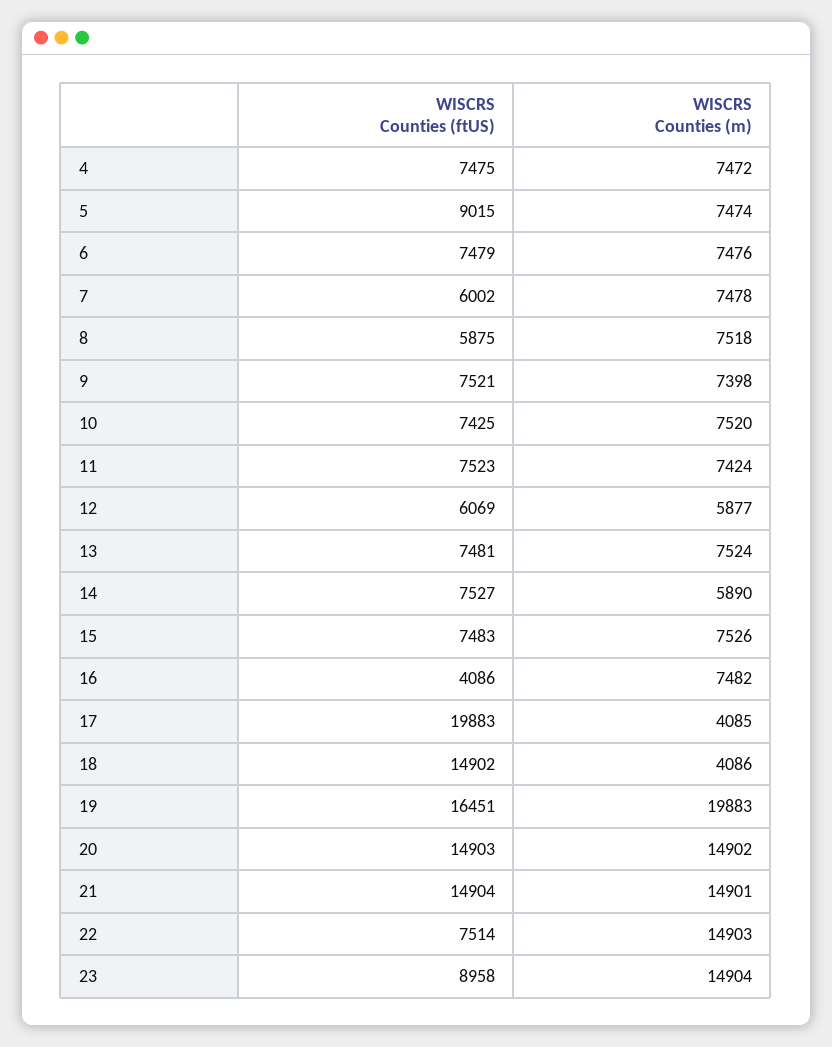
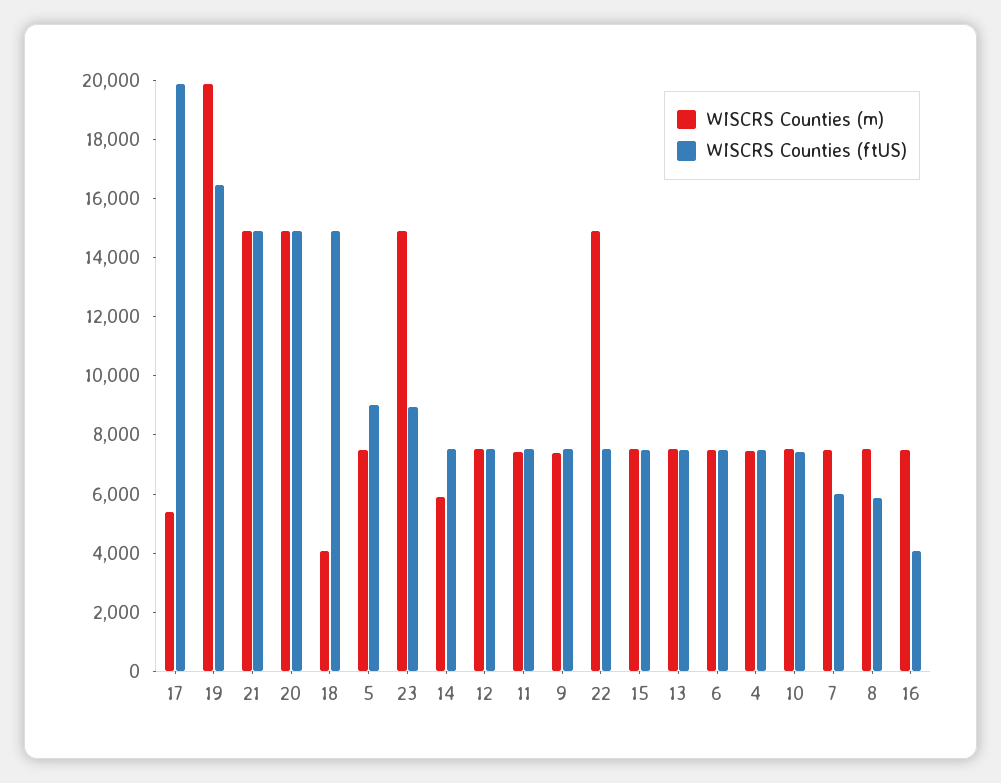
  {
    "WISCRS Counties (ftUS)": {
      "4": 7475,
      "5": 9015,
      "6": 7479,
      "7": 6002,
      "8": 5875,
      "9": 7521,
      "10": 7425,
      "11": 7523,
-     "12": 6069,
+     "12": 7500,
      "13": 7481,
      "14": 7527,
      "15": 7483,
      "16": 4086,
      "17": 19883,
      "18": 14902,
      "19": 16451,
      "20": 14903,
      "21": 14904,
      "22": 7514,
      "23": 8958
    },
    "WISCRS Counties (m)": {
      "4": 7472,
      "5": 7474,
      "6": 7476,
      "7": 7478,
      "8": 7518,
      "9": 7398,
      "10": 7520,
      "11": 7424,
-     "12": 5877,
+     "12": 7500,
      "13": 7524,
      "14": 5890,
      "15": 7526,
      "16": 7482,
-     "17": 4085,
+     "17": 5500,
      "18": 4086,
      "19": 19883,
      "20": 14902,
      "21": 14901,
      "22": 14903,
      "23": 14904
    }
  }

